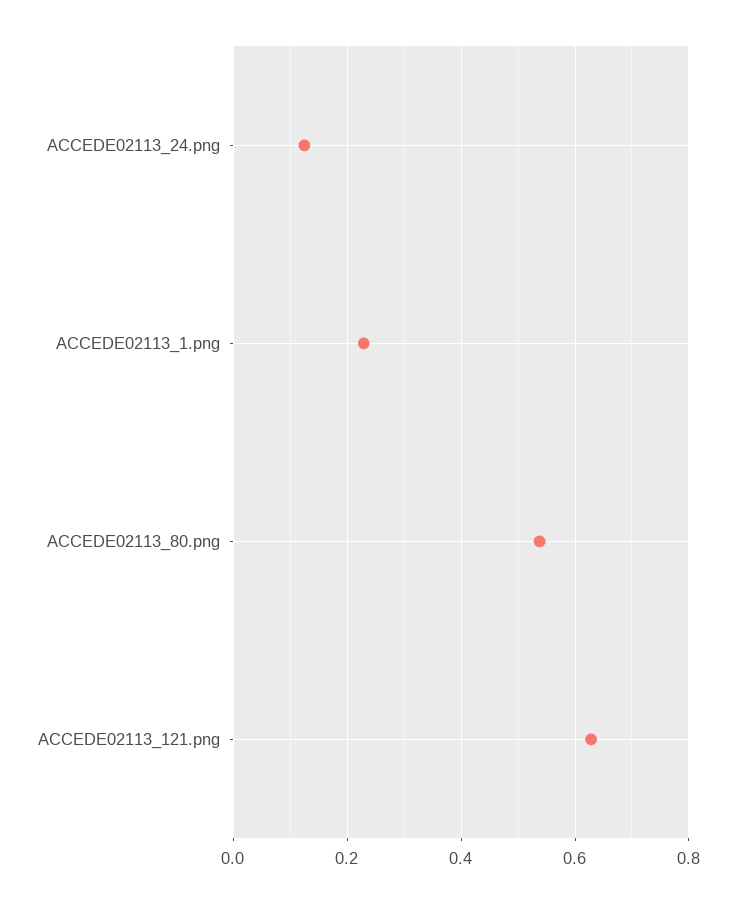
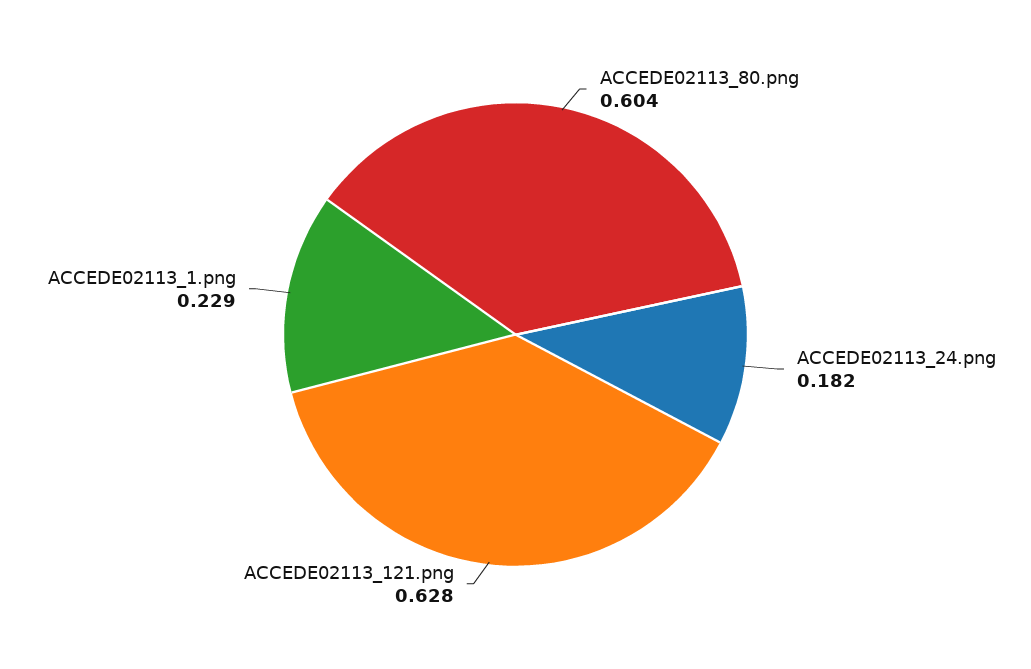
  {
-   "ACCEDE02113_24.png": 0.12,
+   "ACCEDE02113_24.png": 0.182,
    "ACCEDE02113_1.png": 0.229,
-   "ACCEDE02113_80.png": 0.54,
+   "ACCEDE02113_80.png": 0.604,
    "ACCEDE02113_121.png": 0.628
  }

